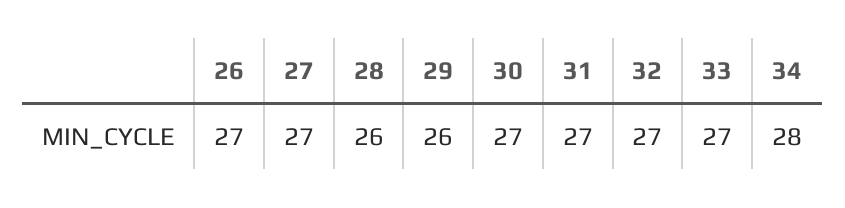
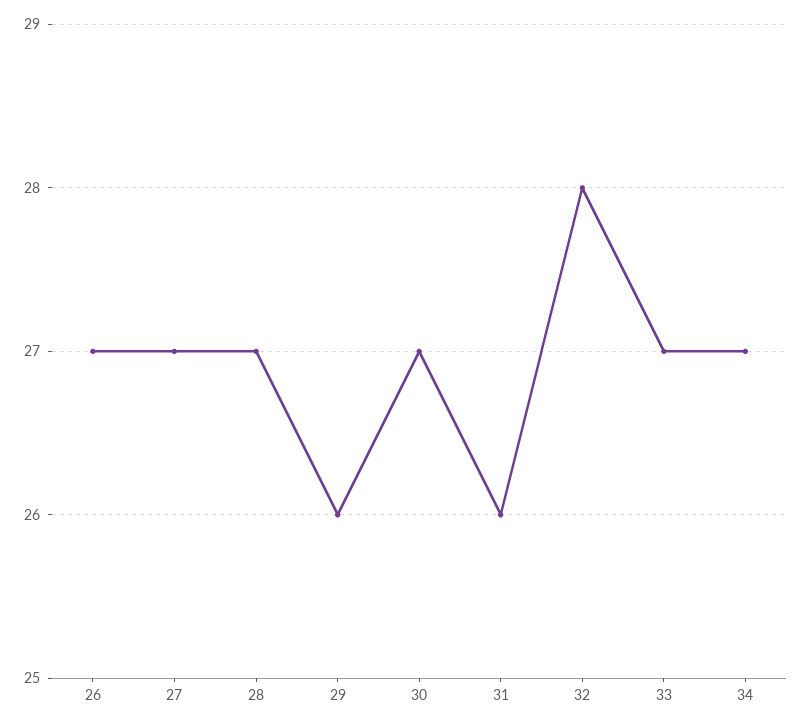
  {
    "26": 27,
    "27": 27,
-   "28": 26,
+   "28": 27,
    "29": 26,
    "30": 27,
-   "31": 27,
+   "31": 26,
-   "32": 27,
+   "32": 28,
    "33": 27,
-   "34": 28
+   "34": 27
  }

